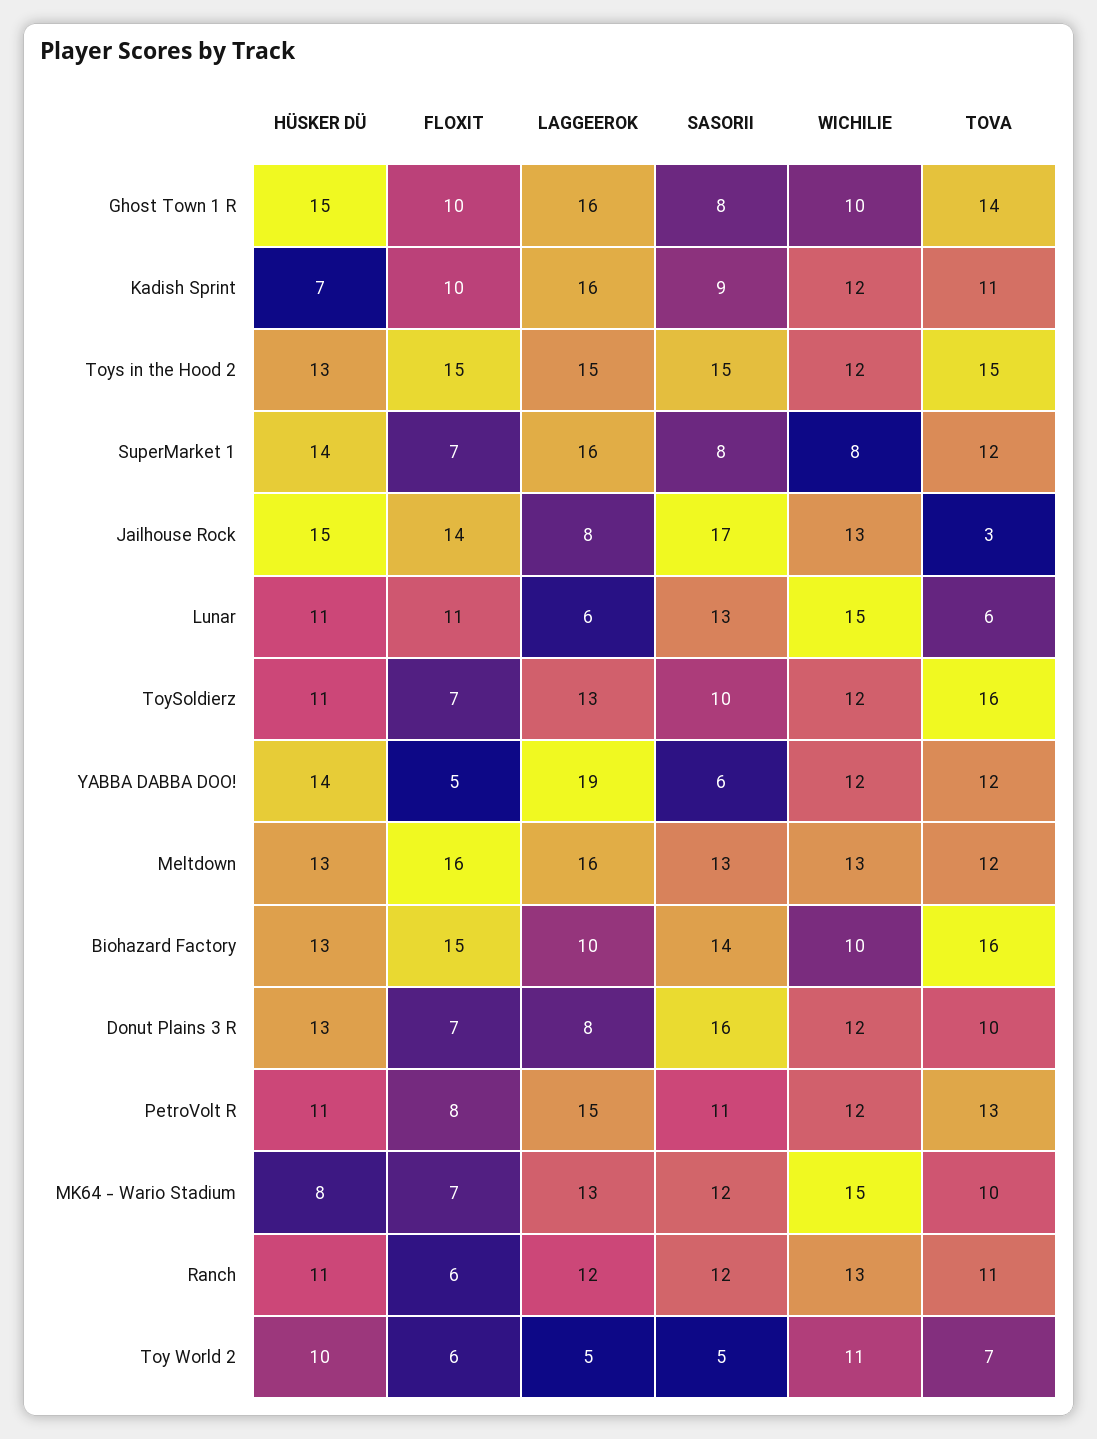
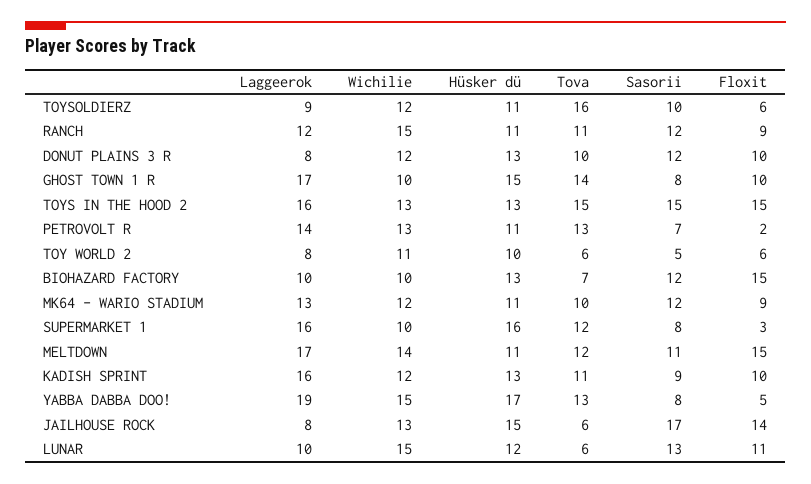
  {
    "HÜSKER DÜ": {
      "Ghost Town 1 R": 15,
-     "Kadish Sprint": 7,
+     "Kadish Sprint": 13,
      "Toys in the Hood 2": 13,
-     "SuperMarket 1": 14,
+     "SuperMarket 1": 16,
      "Jailhouse Rock": 15,
-     "Lunar": 11,
+     "Lunar": 12,
      "ToySoldierz": 11,
-     "YABBA DABBA DOO!": 14,
+     "YABBA DABBA DOO!": 17,
-     "Meltdown": 13,
+     "Meltdown": 11,
      "Biohazard Factory": 13,
      "Donut Plains 3 R": 13,
      "PetroVolt R": 11,
-     "MK64 - Wario Stadium": 8,
+     "MK64 - Wario Stadium": 11,
      "Ranch": 11,
      "Toy World 2": 10
    },
    "FLOXIT": {
      "Ghost Town 1 R": 10,
      "Kadish Sprint": 10,
      "Toys in the Hood 2": 15,
-     "SuperMarket 1": 7,
+     "SuperMarket 1": 3,
      "Jailhouse Rock": 14,
      "Lunar": 11,
-     "ToySoldierz": 7,
+     "ToySoldierz": 6,
      "YABBA DABBA DOO!": 5,
-     "Meltdown": 16,
+     "Meltdown": 15,
      "Biohazard Factory": 15,
-     "Donut Plains 3 R": 7,
+     "Donut Plains 3 R": 10,
-     "PetroVolt R": 8,
+     "PetroVolt R": 2,
-     "MK64 - Wario Stadium": 7,
+     "MK64 - Wario Stadium": 9,
-     "Ranch": 6,
+     "Ranch": 9,
      "Toy World 2": 6
    },
    "LAGGEEROK": {
-     "Ghost Town 1 R": 16,
+     "Ghost Town 1 R": 17,
      "Kadish Sprint": 16,
-     "Toys in the Hood 2": 15,
+     "Toys in the Hood 2": 16,
      "SuperMarket 1": 16,
      "Jailhouse Rock": 8,
-     "Lunar": 6,
+     "Lunar": 10,
-     "ToySoldierz": 13,
+     "ToySoldierz": 9,
      "YABBA DABBA DOO!": 19,
-     "Meltdown": 16,
+     "Meltdown": 17,
      "Biohazard Factory": 10,
      "Donut Plains 3 R": 8,
-     "PetroVolt R": 15,
+     "PetroVolt R": 14,
      "MK64 - Wario Stadium": 13,
      "Ranch": 12,
-     "Toy World 2": 5
+     "Toy World 2": 8
    },
    "SASORII": {
      "Ghost Town 1 R": 8,
      "Kadish Sprint": 9,
      "Toys in the Hood 2": 15,
      "SuperMarket 1": 8,
      "Jailhouse Rock": 17,
      "Lunar": 13,
      "ToySoldierz": 10,
-     "YABBA DABBA DOO!": 6,
+     "YABBA DABBA DOO!": 8,
-     "Meltdown": 13,
+     "Meltdown": 11,
-     "Biohazard Factory": 14,
+     "Biohazard Factory": 12,
-     "Donut Plains 3 R": 16,
+     "Donut Plains 3 R": 12,
-     "PetroVolt R": 11,
+     "PetroVolt R": 7,
      "MK64 - Wario Stadium": 12,
      "Ranch": 12,
      "Toy World 2": 5
    },
    "WICHILIE": {
      "Ghost Town 1 R": 10,
      "Kadish Sprint": 12,
-     "Toys in the Hood 2": 12,
+     "Toys in the Hood 2": 13,
-     "SuperMarket 1": 8,
+     "SuperMarket 1": 10,
      "Jailhouse Rock": 13,
      "Lunar": 15,
      "ToySoldierz": 12,
-     "YABBA DABBA DOO!": 12,
+     "YABBA DABBA DOO!": 15,
-     "Meltdown": 13,
+     "Meltdown": 14,
      "Biohazard Factory": 10,
      "Donut Plains 3 R": 12,
-     "PetroVolt R": 12,
+     "PetroVolt R": 13,
-     "MK64 - Wario Stadium": 15,
+     "MK64 - Wario Stadium": 12,
-     "Ranch": 13,
+     "Ranch": 15,
      "Toy World 2": 11
    },
    "TOVA": {
      "Ghost Town 1 R": 14,
      "Kadish Sprint": 11,
      "Toys in the Hood 2": 15,
      "SuperMarket 1": 12,
-     "Jailhouse Rock": 3,
+     "Jailhouse Rock": 6,
      "Lunar": 6,
      "ToySoldierz": 16,
-     "YABBA DABBA DOO!": 12,
+     "YABBA DABBA DOO!": 13,
      "Meltdown": 12,
-     "Biohazard Factory": 16,
+     "Biohazard Factory": 7,
      "Donut Plains 3 R": 10,
      "PetroVolt R": 13,
      "MK64 - Wario Stadium": 10,
      "Ranch": 11,
-     "Toy World 2": 7
+     "Toy World 2": 6
    }
  }

